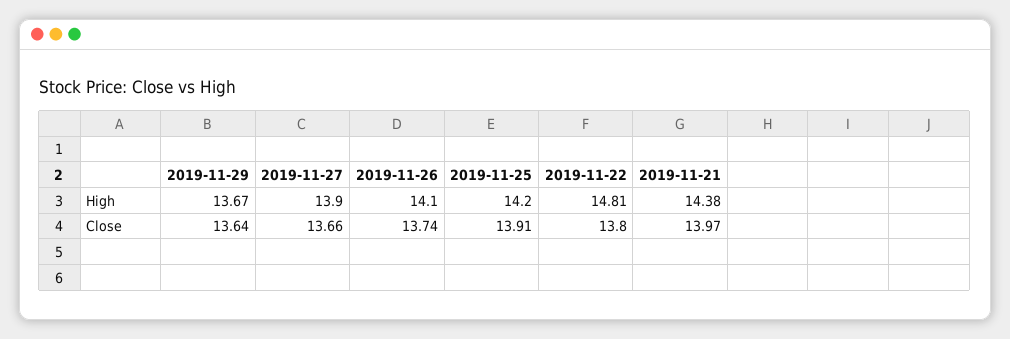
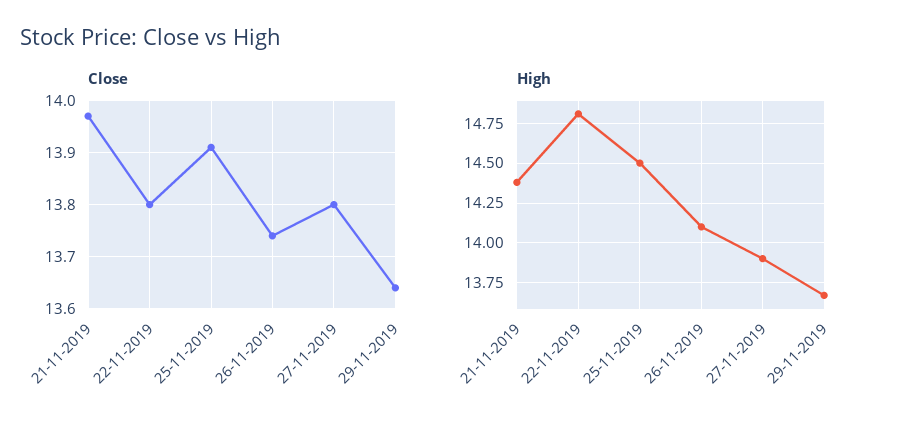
  {
    "High": {
      "2019-11-29": 13.67,
      "2019-11-27": 13.9,
      "2019-11-26": 14.1,
-     "2019-11-25": 14.2,
+     "2019-11-25": 14.5,
      "2019-11-22": 14.81,
      "2019-11-21": 14.38
    },
    "Close": {
      "2019-11-29": 13.64,
-     "2019-11-27": 13.66,
+     "2019-11-27": 13.8,
      "2019-11-26": 13.74,
      "2019-11-25": 13.91,
      "2019-11-22": 13.8,
      "2019-11-21": 13.97
    }
  }

